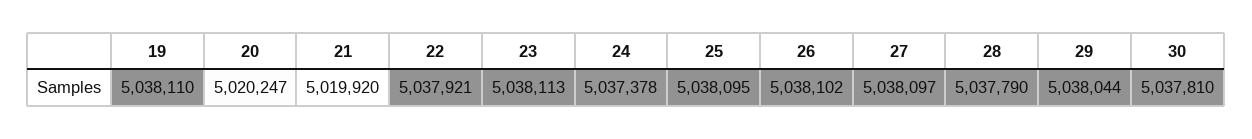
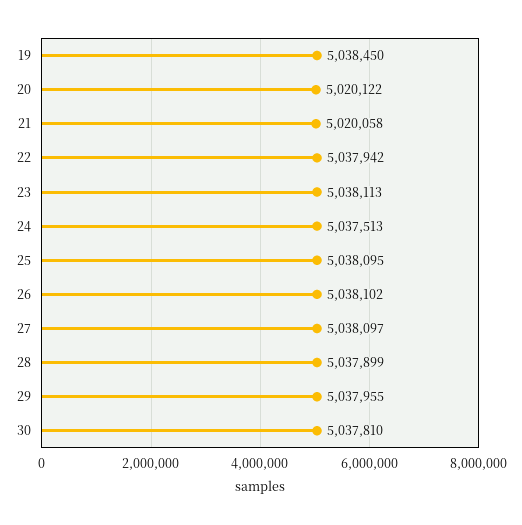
  {
-   "19": 5038110,
+   "19": 5038450,
-   "20": 5020247,
+   "20": 5020122,
-   "21": 5019920,
+   "21": 5020058,
-   "22": 5037921,
+   "22": 5037942,
    "23": 5038113,
-   "24": 5037378,
+   "24": 5037513,
    "25": 5038095,
    "26": 5038102,
    "27": 5038097,
-   "28": 5037790,
+   "28": 5037899,
-   "29": 5038044,
+   "29": 5037955,
    "30": 5037810
  }

